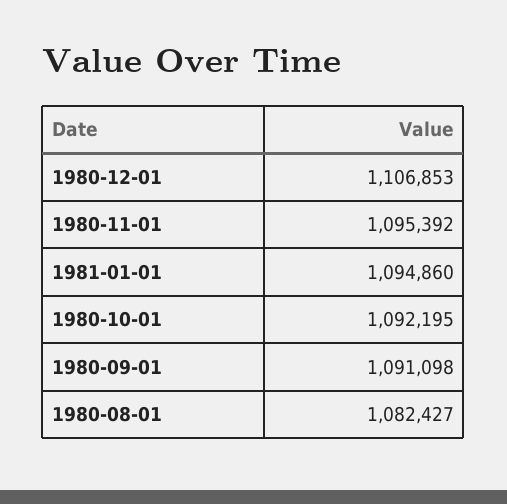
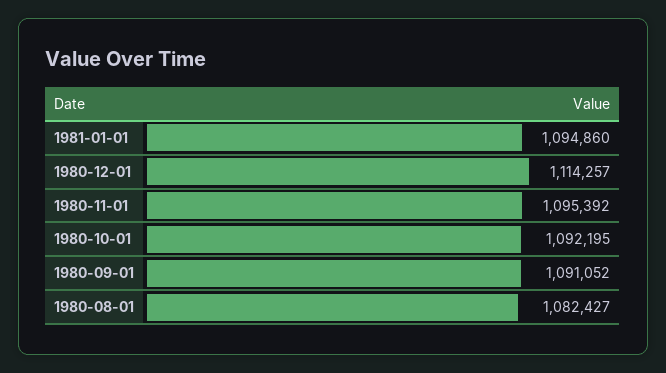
  {
-   "1980-12-01": 1106853,
+   "1980-12-01": 1114257,
    "1980-11-01": 1095392,
    "1981-01-01": 1094860,
    "1980-10-01": 1092195,
-   "1980-09-01": 1091098,
+   "1980-09-01": 1091052,
    "1980-08-01": 1082427
  }

